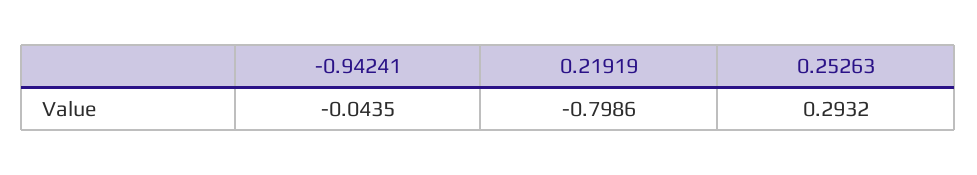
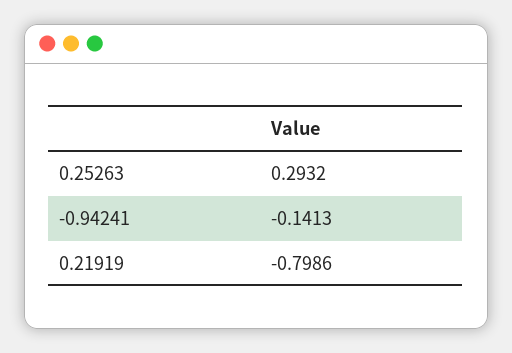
  {
-   "-0.94241": -0.0435,
+   "-0.94241": -0.1413,
    "0.21919": -0.7986,
    "0.25263": 0.2932
  }

